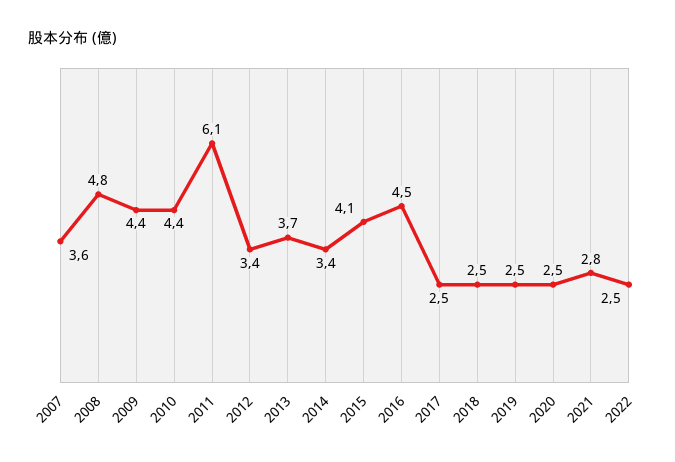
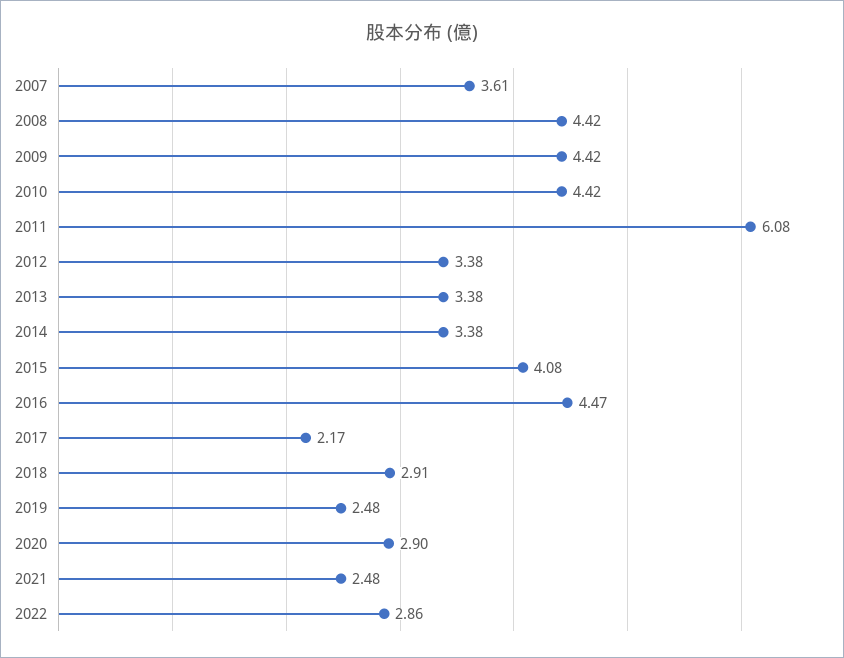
  {
    "2007": 3.61,
-   "2008": 4.8,
+   "2008": 4.42,
    "2009": 4.42,
    "2010": 4.42,
    "2011": 6.08,
    "2012": 3.38,
-   "2013": 3.7,
+   "2013": 3.38,
    "2014": 3.38,
    "2015": 4.08,
    "2016": 4.47,
-   "2017": 2.5,
+   "2017": 2.17,
-   "2018": 2.5,
+   "2018": 2.91,
    "2019": 2.48,
-   "2020": 2.5,
+   "2020": 2.9,
-   "2021": 2.8,
+   "2021": 2.48,
-   "2022": 2.5
+   "2022": 2.86
  }

